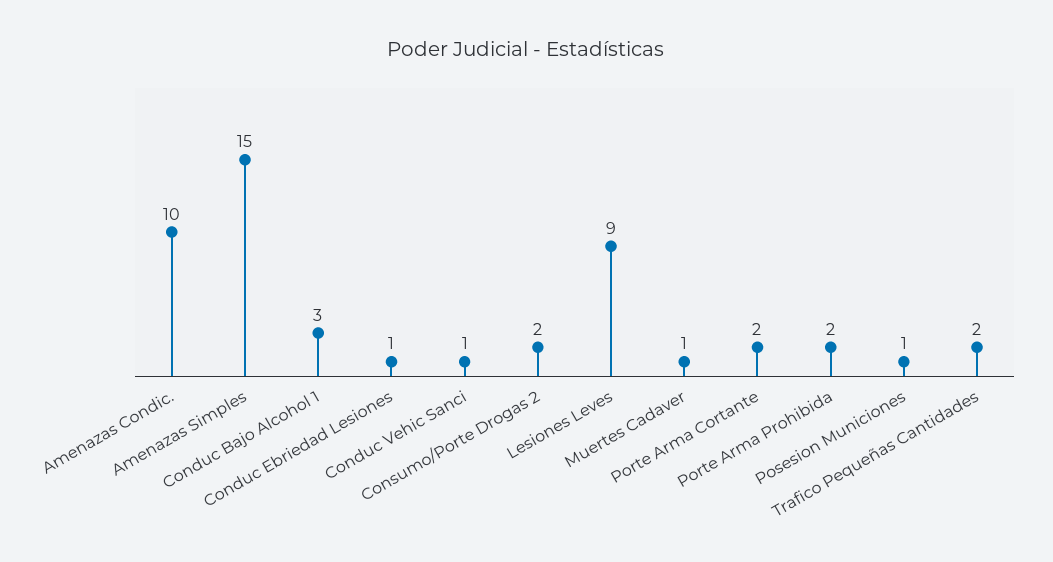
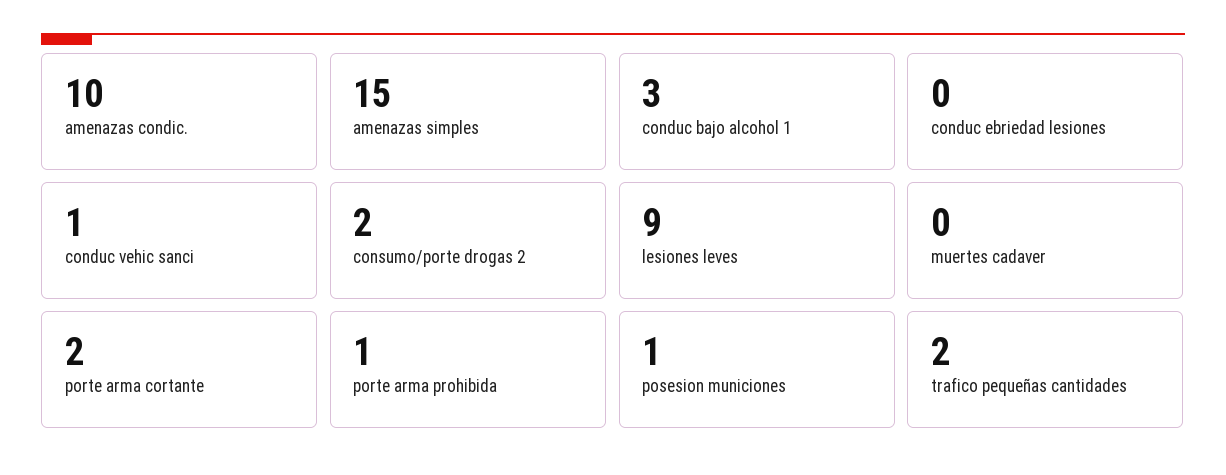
  {
    "Amenazas Condic.": 10,
    "Amenazas Simples": 15,
    "Conduc Bajo Alcohol 1": 3,
-   "Conduc Ebriedad Lesiones": 1,
+   "Conduc Ebriedad Lesiones": 0,
    "Conduc Vehic Sanci": 1,
    "Consumo/Porte Drogas 2": 2,
    "Lesiones Leves": 9,
-   "Muertes Cadaver": 1,
+   "Muertes Cadaver": 0,
    "Porte Arma Cortante": 2,
-   "Porte Arma Prohibida": 2,
+   "Porte Arma Prohibida": 1,
    "Posesion Municiones": 1,
    "Trafico Pequeñas Cantidades": 2
  }

